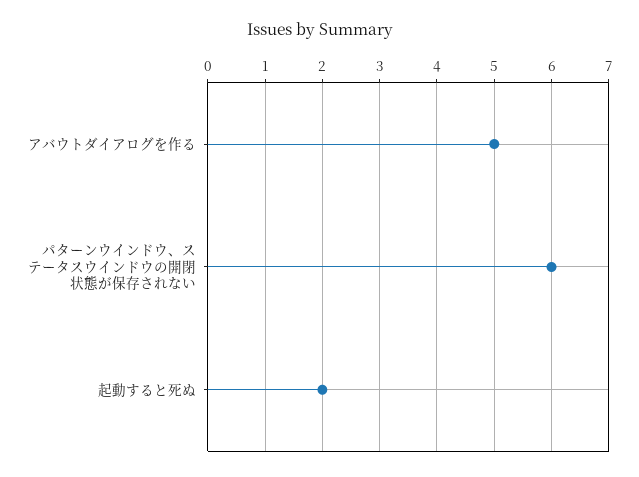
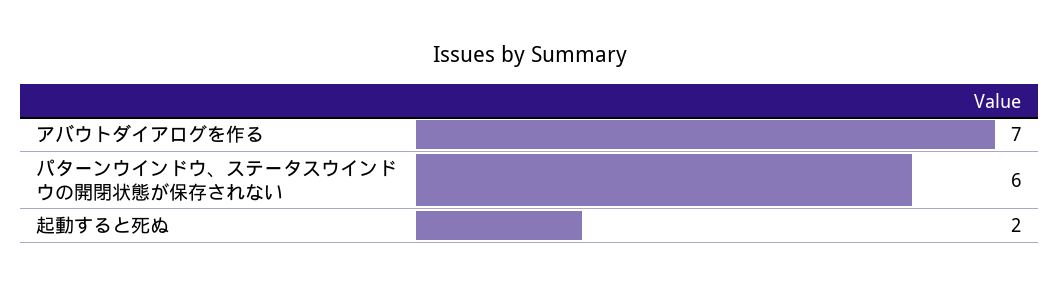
  {
-   "アバウトダイアログを作る": 5,
+   "アバウトダイアログを作る": 7,
    "パターンウインドウ、ステータスウインドウの開閉状態が保存されない": 6,
    "起動すると死ぬ": 2
  }

